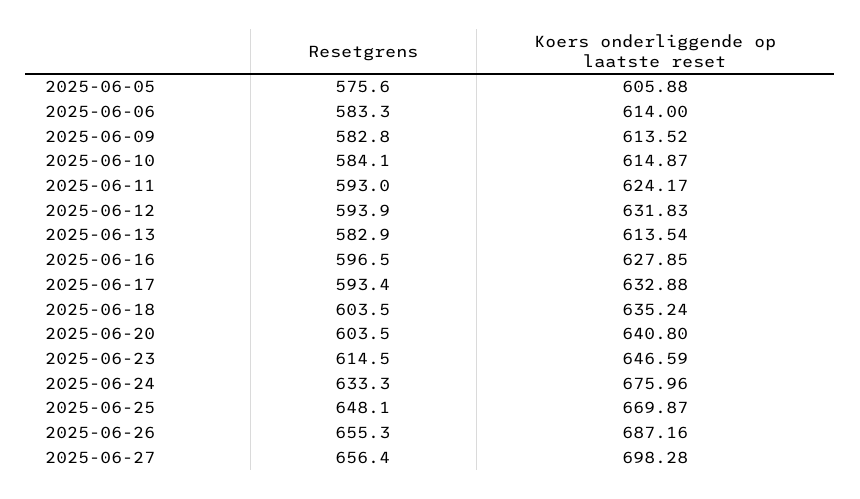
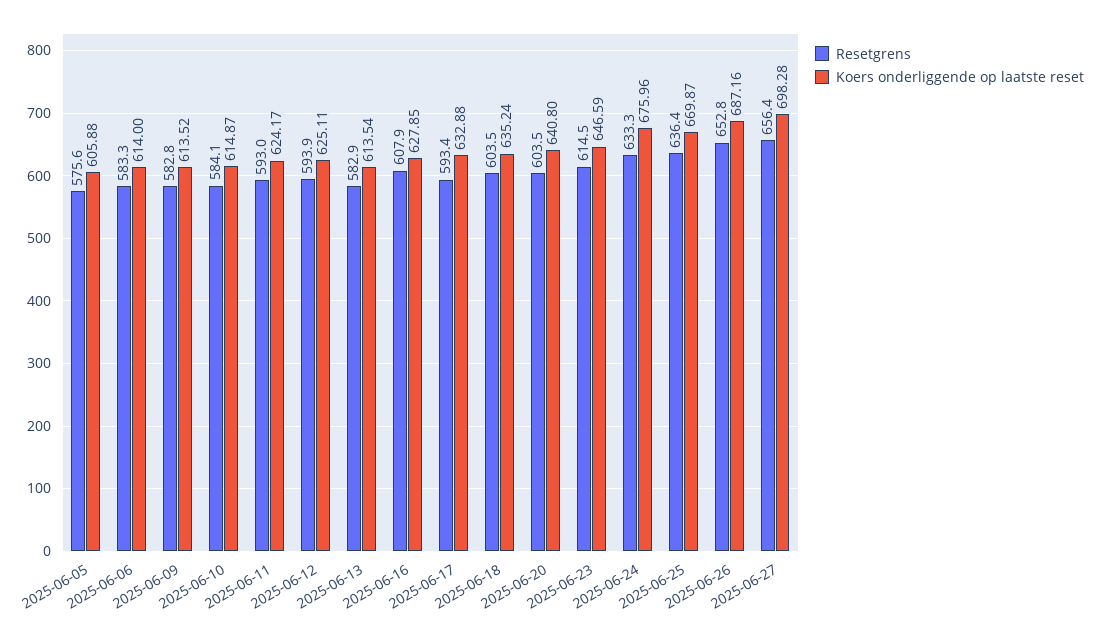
  {
    "Resetgrens": {
      "2025-06-05": 575.6,
      "2025-06-06": 583.3,
      "2025-06-09": 582.8,
      "2025-06-10": 584.1,
      "2025-06-11": 593,
      "2025-06-12": 593.9,
      "2025-06-13": 582.9,
-     "2025-06-16": 596.5,
+     "2025-06-16": 607.9,
      "2025-06-17": 593.4,
      "2025-06-18": 603.5,
      "2025-06-20": 603.5,
      "2025-06-23": 614.5,
      "2025-06-24": 633.3,
-     "2025-06-25": 648.1,
+     "2025-06-25": 636.4,
-     "2025-06-26": 655.3,
+     "2025-06-26": 652.8,
      "2025-06-27": 656.4
    },
    "Koers onderliggende op laatste reset": {
      "2025-06-05": 605.88,
      "2025-06-06": 614,
      "2025-06-09": 613.52,
      "2025-06-10": 614.87,
      "2025-06-11": 624.17,
-     "2025-06-12": 631.83,
+     "2025-06-12": 625.11,
      "2025-06-13": 613.54,
      "2025-06-16": 627.85,
      "2025-06-17": 632.88,
      "2025-06-18": 635.24,
      "2025-06-20": 640.8,
      "2025-06-23": 646.59,
      "2025-06-24": 675.96,
      "2025-06-25": 669.87,
      "2025-06-26": 687.16,
      "2025-06-27": 698.28
    }
  }

